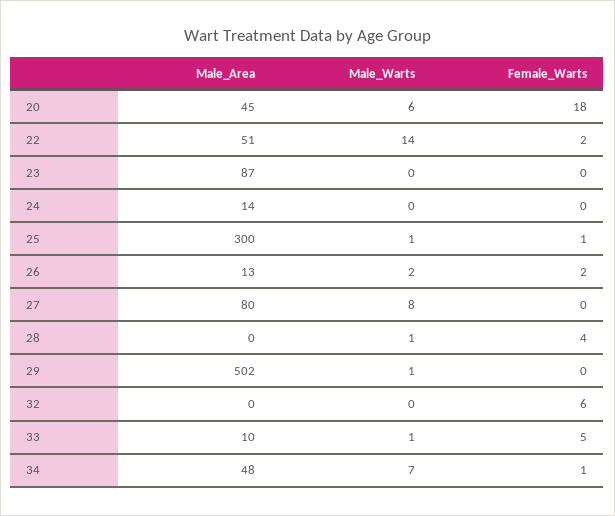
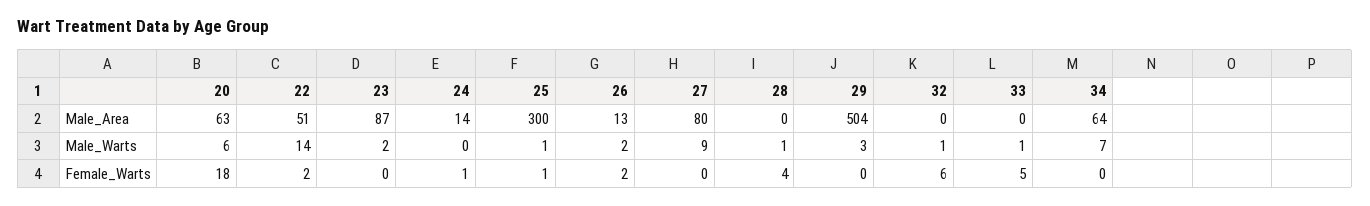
  {
    "Male_Area": {
-     "20": 45,
+     "20": 63,
      "22": 51,
      "23": 87,
      "24": 14,
      "25": 300,
      "26": 13,
      "27": 80,
      "28": 0,
-     "29": 502,
+     "29": 504,
      "32": 0,
-     "33": 10,
+     "33": 0,
-     "34": 48
+     "34": 64
    },
    "Male_Warts": {
      "20": 6,
      "22": 14,
-     "23": 0,
+     "23": 2,
      "24": 0,
      "25": 1,
      "26": 2,
-     "27": 8,
+     "27": 9,
      "28": 1,
-     "29": 1,
+     "29": 3,
-     "32": 0,
+     "32": 1,
      "33": 1,
      "34": 7
    },
    "Female_Warts": {
      "20": 18,
      "22": 2,
      "23": 0,
-     "24": 0,
+     "24": 1,
      "25": 1,
      "26": 2,
      "27": 0,
      "28": 4,
      "29": 0,
      "32": 6,
      "33": 5,
-     "34": 1
+     "34": 0
    }
  }

